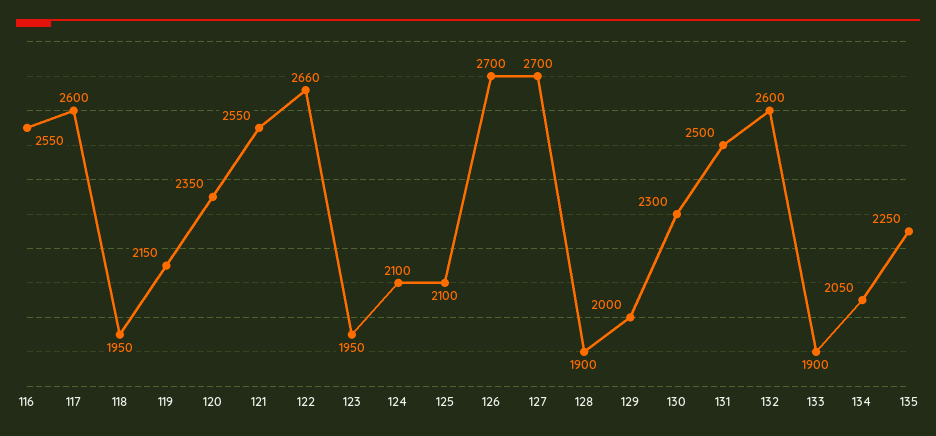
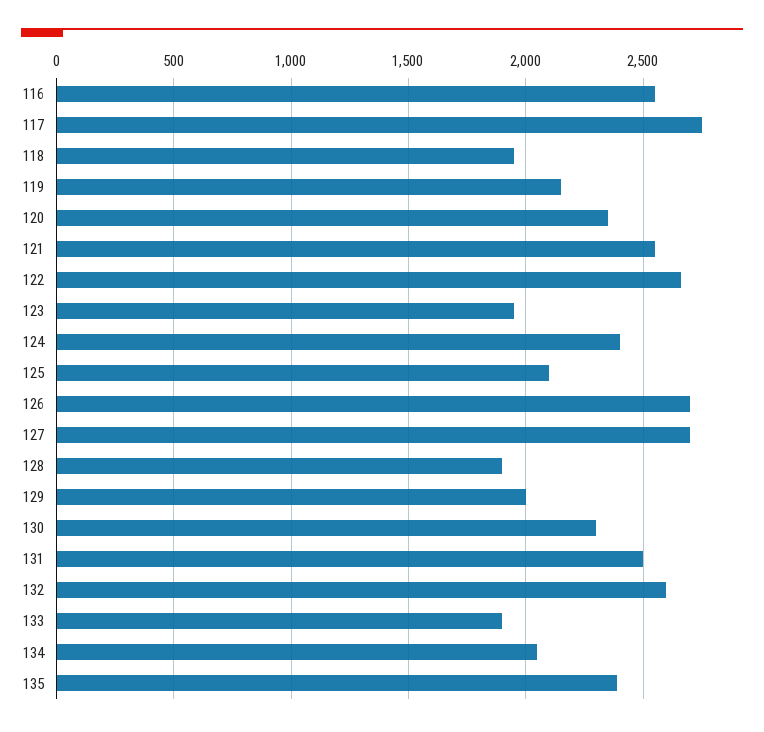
  {
    "116": 2550,
-   "117": 2600,
+   "117": 2750,
    "118": 1950,
    "119": 2150,
    "120": 2350,
    "121": 2550,
    "122": 2660,
    "123": 1950,
-   "124": 2100,
+   "124": 2400,
    "125": 2100,
    "126": 2700,
    "127": 2700,
    "128": 1900,
    "129": 2000,
    "130": 2300,
    "131": 2500,
    "132": 2600,
    "133": 1900,
    "134": 2050,
-   "135": 2250
+   "135": 2400
  }

